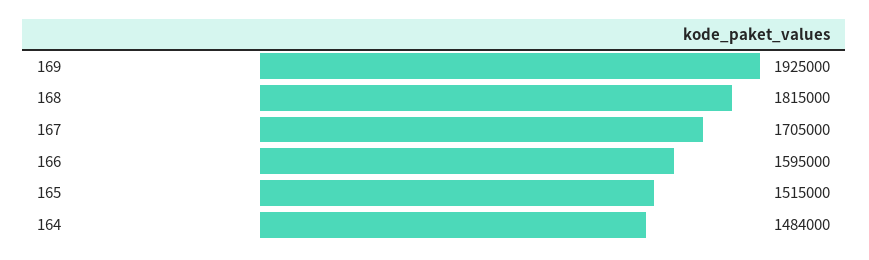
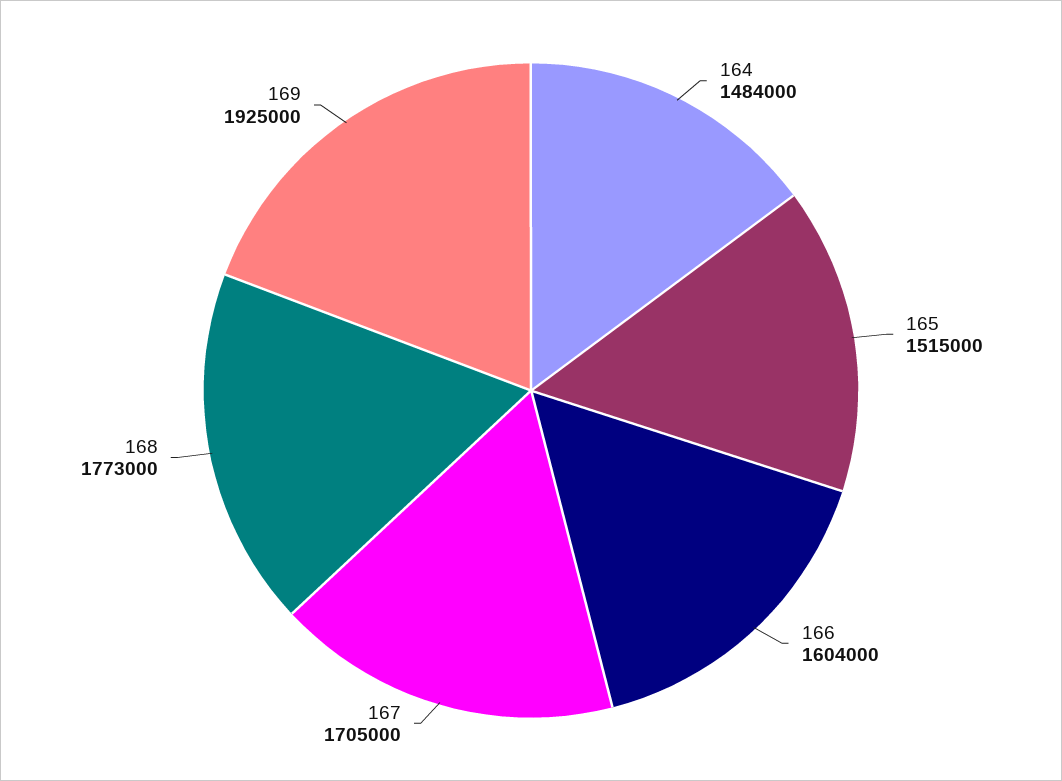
  {
    "169": 1925000,
-   "168": 1815000,
+   "168": 1773000,
    "167": 1705000,
-   "166": 1595000,
+   "166": 1604000,
    "165": 1515000,
    "164": 1484000
  }

